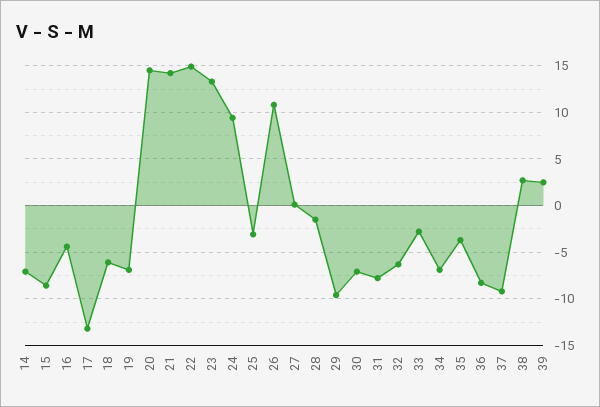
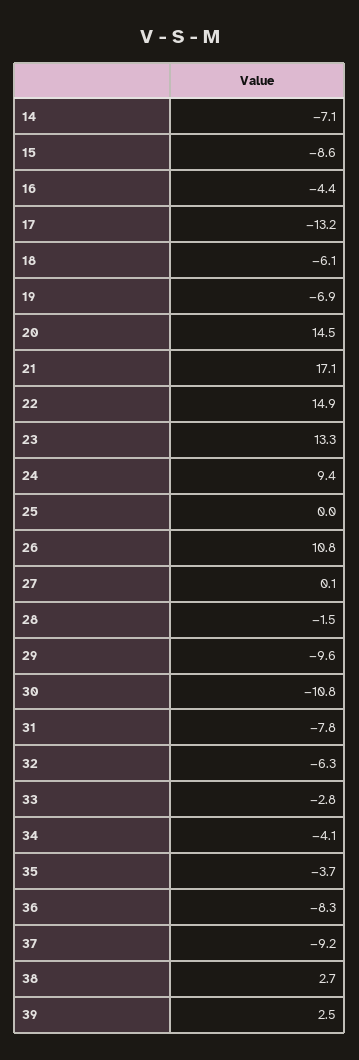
  {
    "14": -7.1,
    "15": -8.6,
    "16": -4.4,
    "17": -13.2,
    "18": -6.1,
    "19": -6.9,
    "20": 14.5,
-   "21": 14,
+   "21": 17.1,
    "22": 14.9,
    "23": 13.3,
    "24": 9.4,
-   "25": -3,
+   "25": 0,
    "26": 10.8,
    "27": 0.1,
    "28": -1.5,
    "29": -9.6,
-   "30": -7,
+   "30": -10.8,
    "31": -7.8,
    "32": -6.3,
    "33": -2.8,
-   "34": -7,
+   "34": -4.1,
    "35": -3.7,
    "36": -8.3,
    "37": -9.2,
    "38": 2.7,
    "39": 2.5
  }

